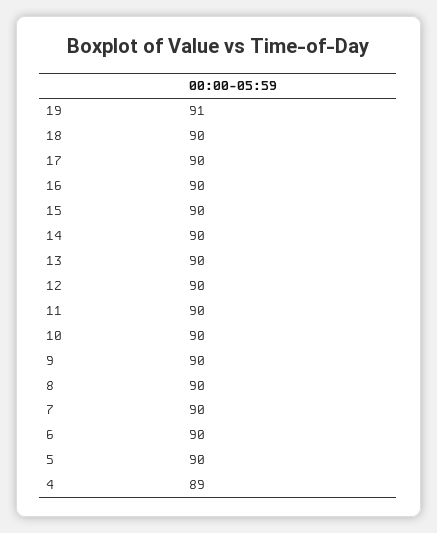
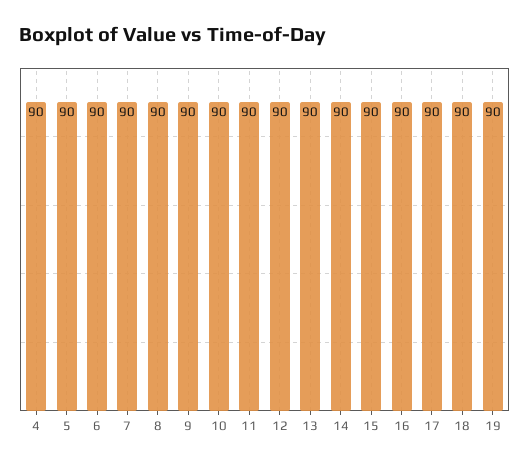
  {
-   "19": 91,
+   "19": 90,
    "18": 90,
    "17": 90,
    "16": 90,
    "15": 90,
    "14": 90,
    "13": 90,
    "12": 90,
    "11": 90,
    "10": 90,
    "9": 90,
    "8": 90,
    "7": 90,
    "6": 90,
    "5": 90,
-   "4": 89
+   "4": 90
  }

